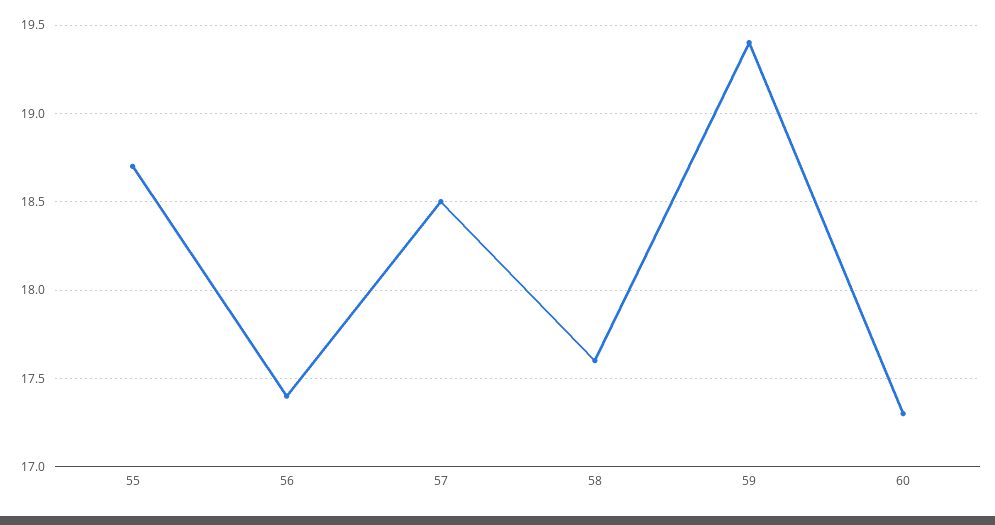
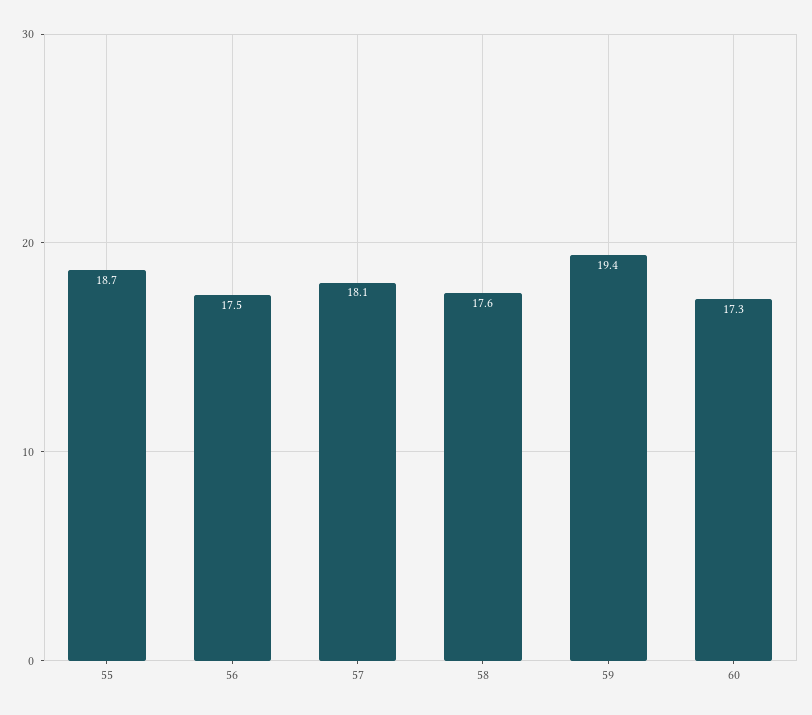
  {
    "55": 18.7,
-   "56": 17.4,
+   "56": 17.5,
-   "57": 18.5,
+   "57": 18.1,
    "58": 17.6,
    "59": 19.4,
    "60": 17.3
  }

